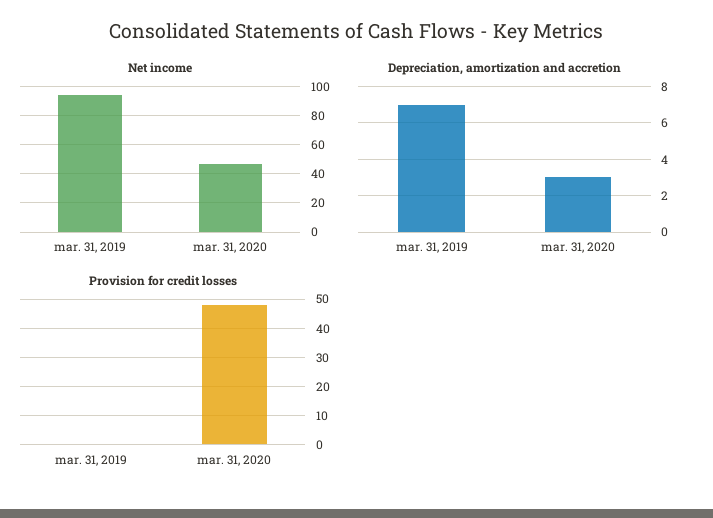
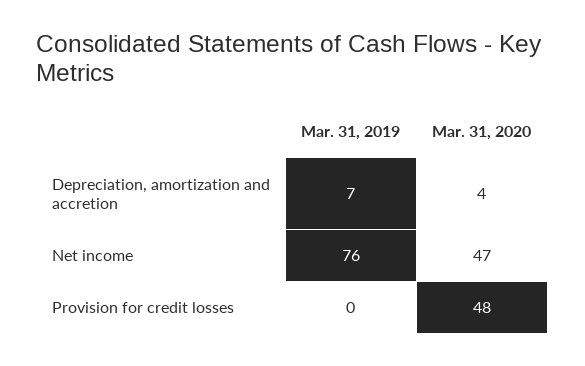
  {
    "Net income": {
-     "mar. 31, 2019": 95,
+     "mar. 31, 2019": 76,
      "mar. 31, 2020": 47
    },
    "Depreciation, amortization and accretion": {
      "mar. 31, 2019": 7,
-     "mar. 31, 2020": 3
+     "mar. 31, 2020": 4
    },
    "Provision for credit losses": {
      "mar. 31, 2019": 0,
      "mar. 31, 2020": 48
    }
  }

